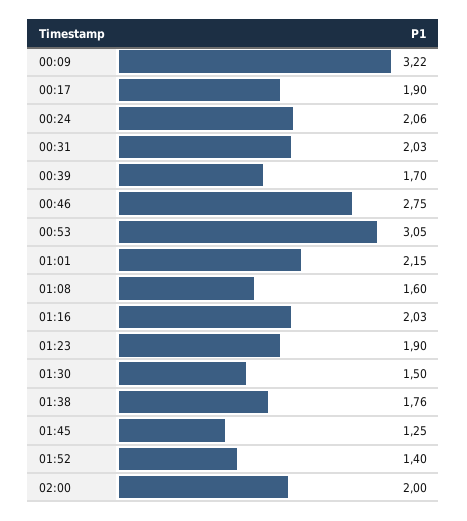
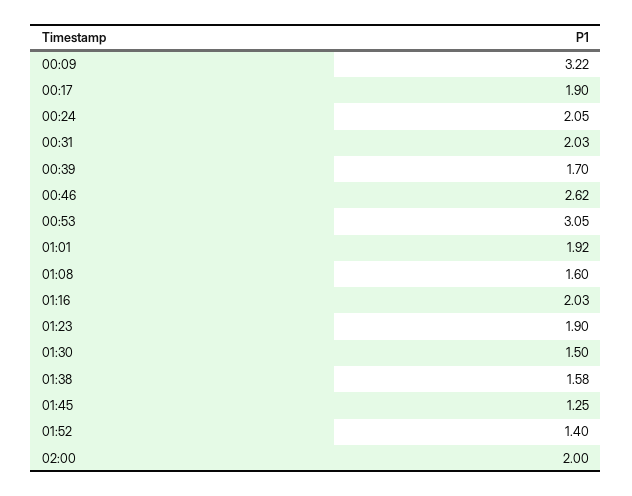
  {
    "00:09": 3.22,
    "00:17": 1.9,
-   "00:24": 2.06,
+   "00:24": 2.05,
    "00:31": 2.03,
    "00:39": 1.7,
-   "00:46": 2.75,
+   "00:46": 2.62,
    "00:53": 3.05,
-   "01:01": 2.15,
+   "01:01": 1.92,
    "01:08": 1.6,
    "01:16": 2.03,
    "01:23": 1.9,
    "01:30": 1.5,
-   "01:38": 1.76,
+   "01:38": 1.58,
    "01:45": 1.25,
    "01:52": 1.4,
    "02:00": 2
  }

